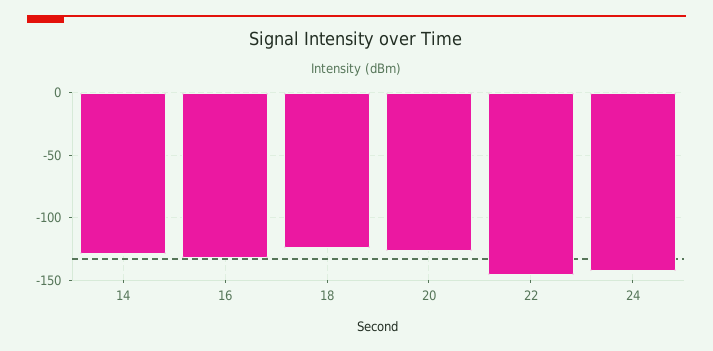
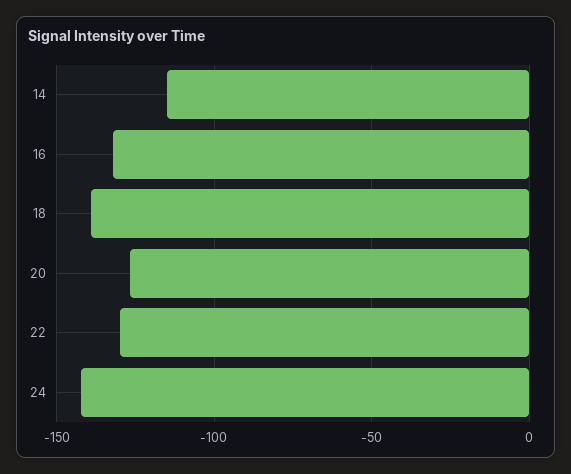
  {
-   "14": -130,
+   "14": -115,
    "16": -130,
-   "18": -125,
+   "18": -140,
    "20": -125,
-   "22": -145,
+   "22": -130,
    "24": -140
  }

